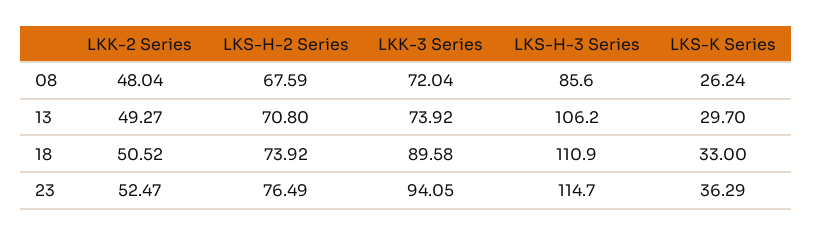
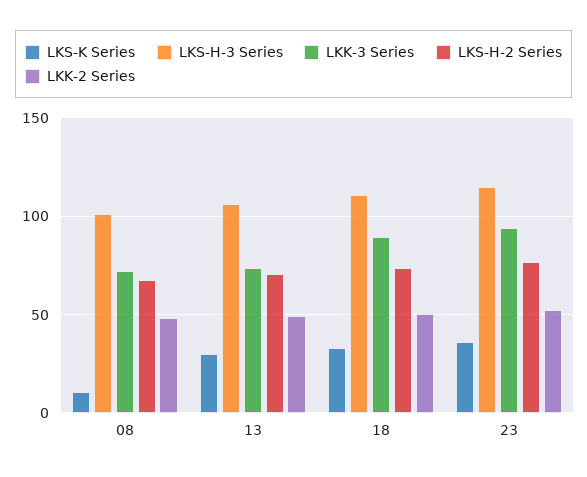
  {
    "LKK-2 Series": {
      "08": 48.04,
      "13": 49.27,
      "18": 50.52,
      "23": 52.47
    },
    "LKS-H-2 Series": {
      "08": 67.59,
      "13": 70.8,
      "18": 73.92,
      "23": 76.49
    },
    "LKK-3 Series": {
      "08": 72.04,
      "13": 73.92,
      "18": 89.58,
      "23": 94.05
    },
    "LKS-H-3 Series": {
-     "08": 85.6,
+     "08": 100,
      "13": 106.2,
      "18": 110.9,
      "23": 114.7
    },
    "LKS-K Series": {
-     "08": 26.24,
+     "08": 10,
      "13": 29.7,
      "18": 33,
      "23": 36.29
    }
  }

